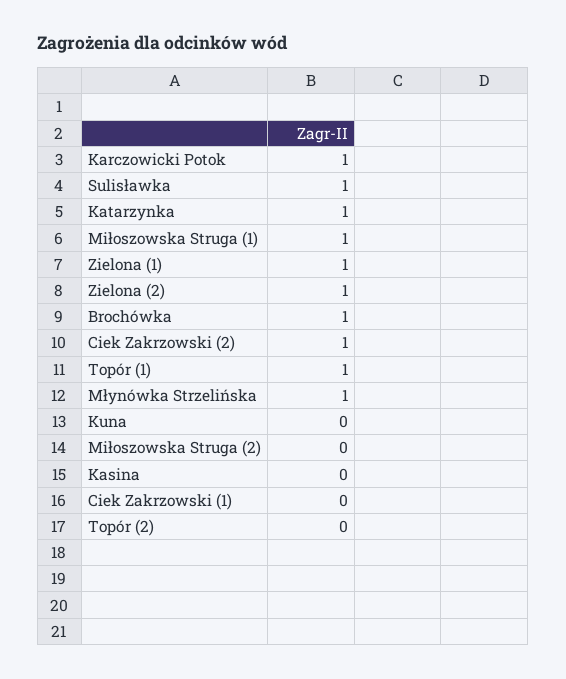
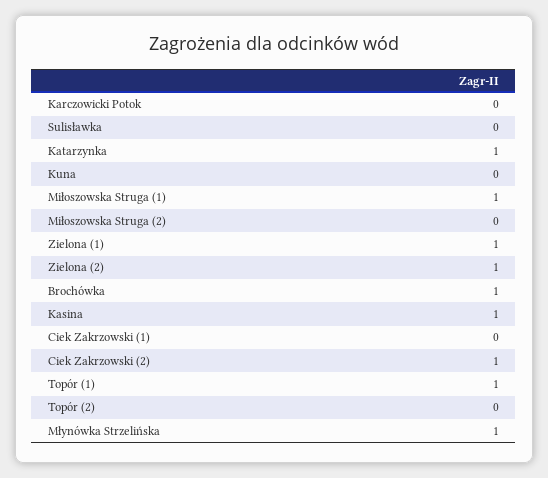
  {
-   "Karczowicki Potok": 1,
+   "Karczowicki Potok": 0,
-   "Sulisławka": 1,
+   "Sulisławka": 0,
    "Katarzynka": 1,
    "Miłoszowska Struga (1)": 1,
    "Zielona (1)": 1,
    "Zielona (2)": 1,
    "Brochówka": 1,
    "Ciek Zakrzowski (2)": 1,
    "Topór (1)": 1,
    "Młynówka Strzelińska": 1,
    "Kuna": 0,
    "Miłoszowska Struga (2)": 0,
-   "Kasina": 0,
+   "Kasina": 1,
    "Ciek Zakrzowski (1)": 0,
    "Topór (2)": 0
  }

